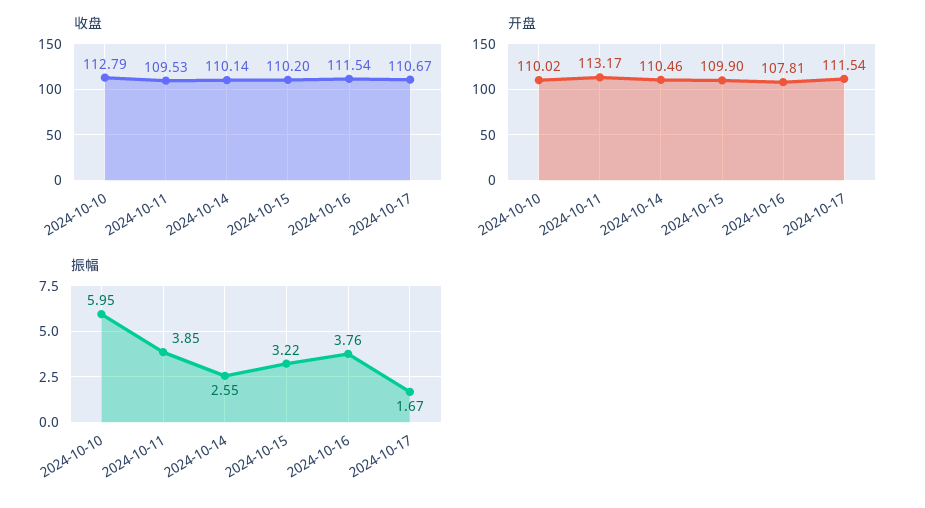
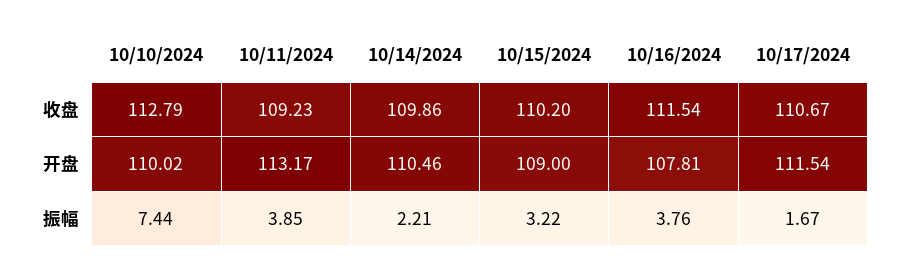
  {
    "收盘": {
      "2024-10-10": 112.79,
-     "2024-10-11": 109.53,
+     "2024-10-11": 109.23,
-     "2024-10-14": 110.14,
+     "2024-10-14": 109.86,
      "2024-10-15": 110.2,
      "2024-10-16": 111.54,
      "2024-10-17": 110.67
    },
    "开盘": {
      "2024-10-10": 110.02,
      "2024-10-11": 113.17,
      "2024-10-14": 110.46,
-     "2024-10-15": 109.9,
+     "2024-10-15": 109,
      "2024-10-16": 107.81,
      "2024-10-17": 111.54
    },
    "振幅": {
-     "2024-10-10": 5.95,
+     "2024-10-10": 7.44,
      "2024-10-11": 3.85,
-     "2024-10-14": 2.55,
+     "2024-10-14": 2.21,
      "2024-10-15": 3.22,
      "2024-10-16": 3.76,
      "2024-10-17": 1.67
    }
  }

